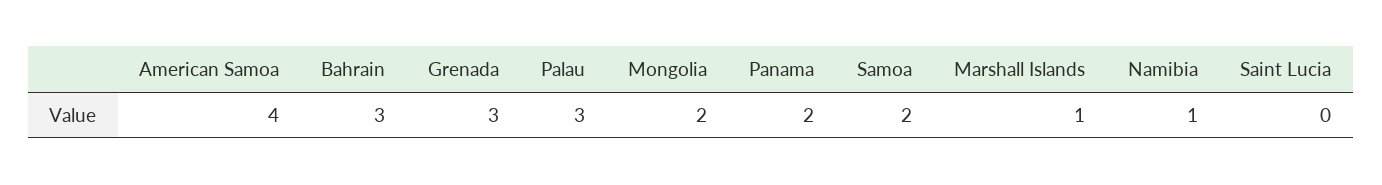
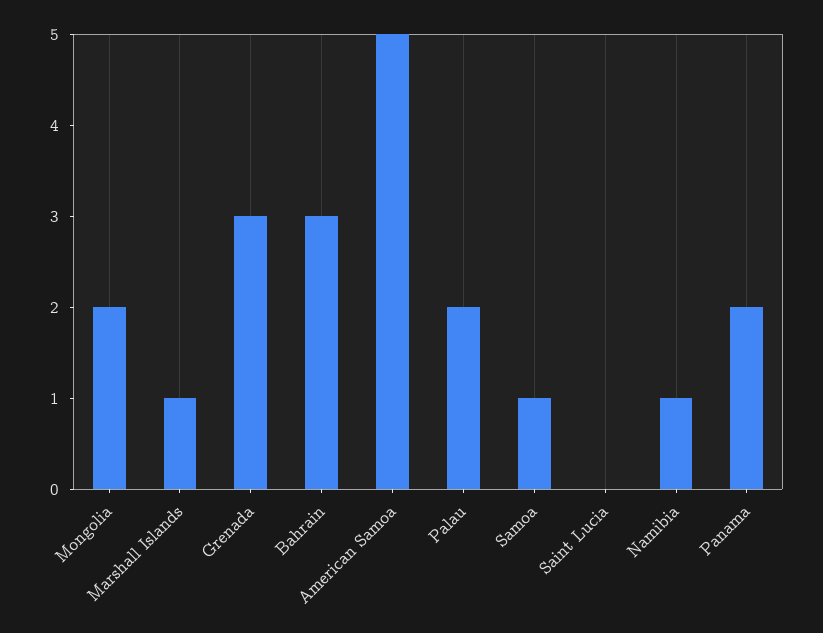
  {
-   "American Samoa": 4,
+   "American Samoa": 5,
    "Bahrain": 3,
    "Grenada": 3,
-   "Palau": 3,
+   "Palau": 2,
    "Mongolia": 2,
    "Panama": 2,
-   "Samoa": 2,
+   "Samoa": 1,
    "Marshall Islands": 1,
    "Namibia": 1,
    "Saint Lucia": 0
  }

